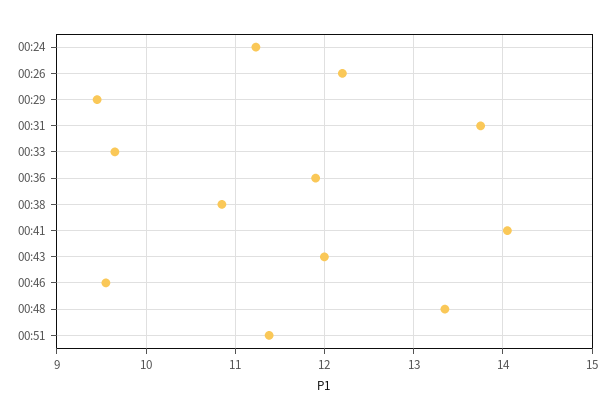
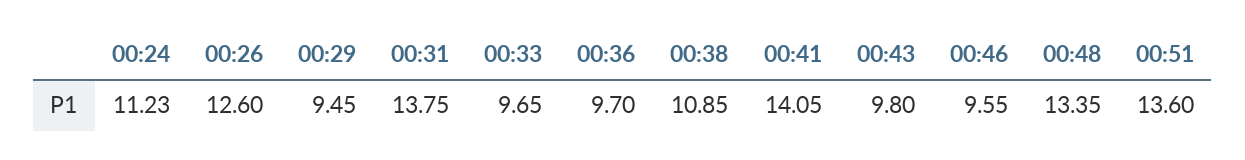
  {
    "00:24": 11.23,
-   "00:26": 12.2,
+   "00:26": 12.6,
    "00:29": 9.45,
    "00:31": 13.75,
    "00:33": 9.65,
-   "00:36": 11.9,
+   "00:36": 9.7,
    "00:38": 10.85,
    "00:41": 14.05,
-   "00:43": 12,
+   "00:43": 9.8,
    "00:46": 9.55,
    "00:48": 13.35,
-   "00:51": 11.4
+   "00:51": 13.6
  }

